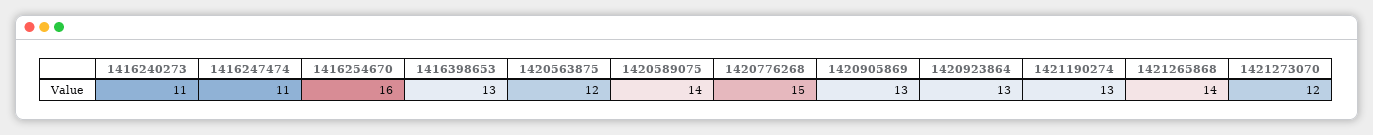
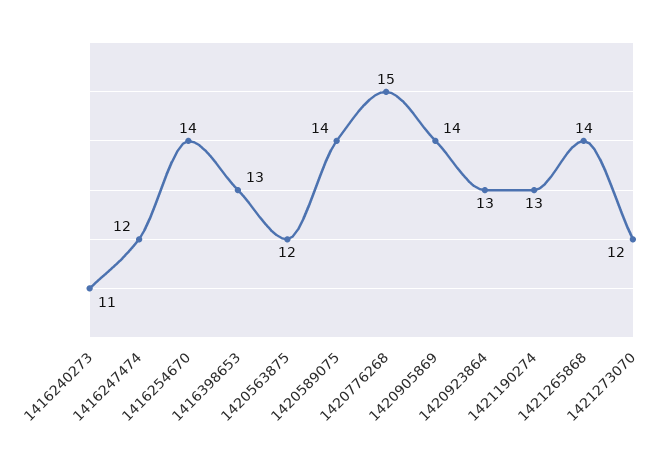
  {
    "1416240273": 11,
-   "1416247474": 11,
+   "1416247474": 12,
-   "1416254670": 16,
+   "1416254670": 14,
    "1416398653": 13,
    "1420563875": 12,
    "1420589075": 14,
    "1420776268": 15,
-   "1420905869": 13,
+   "1420905869": 14,
    "1420923864": 13,
    "1421190274": 13,
    "1421265868": 14,
    "1421273070": 12
  }

